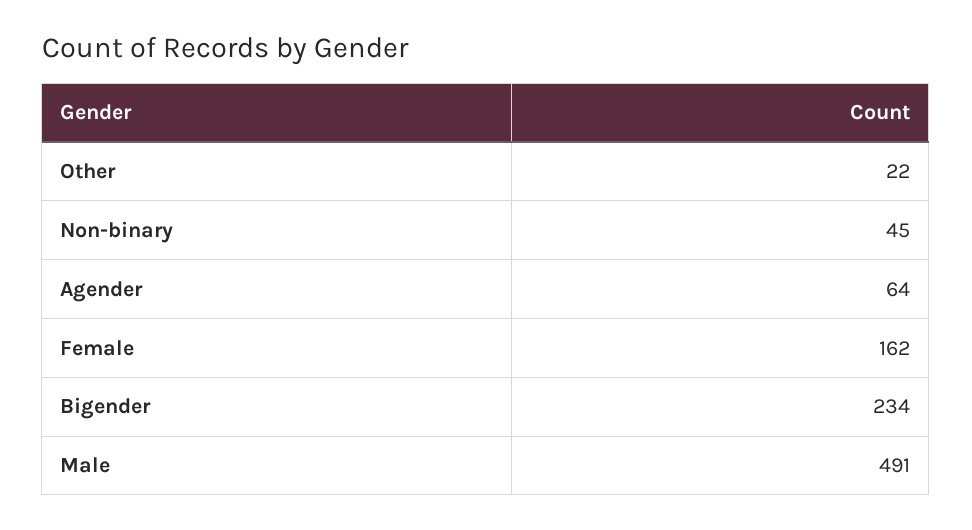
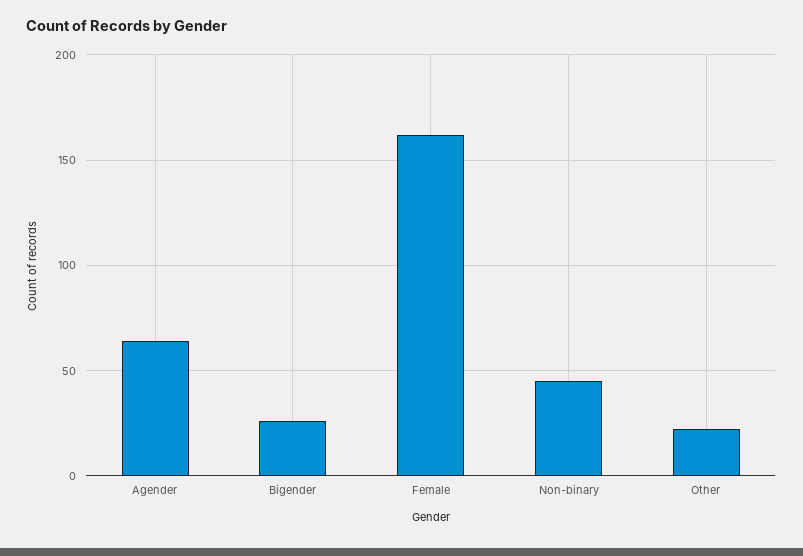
  {
    "Other": 22,
    "Non-binary": 45,
    "Agender": 64,
    "Female": 162,
-   "Bigender": 234,
+   "Bigender": 25
-   "Male": 491
  }

